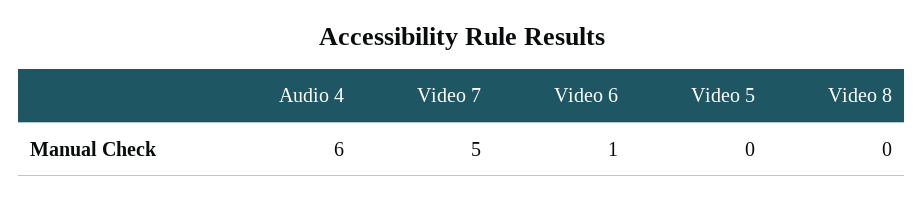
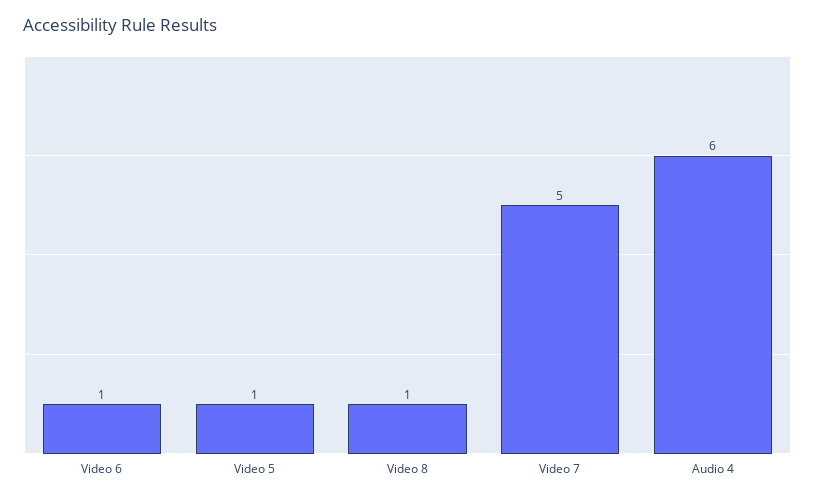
  {
    "Audio 4": 6,
    "Video 7": 5,
    "Video 6": 1,
-   "Video 5": 0,
+   "Video 5": 1,
-   "Video 8": 0
+   "Video 8": 1
  }

